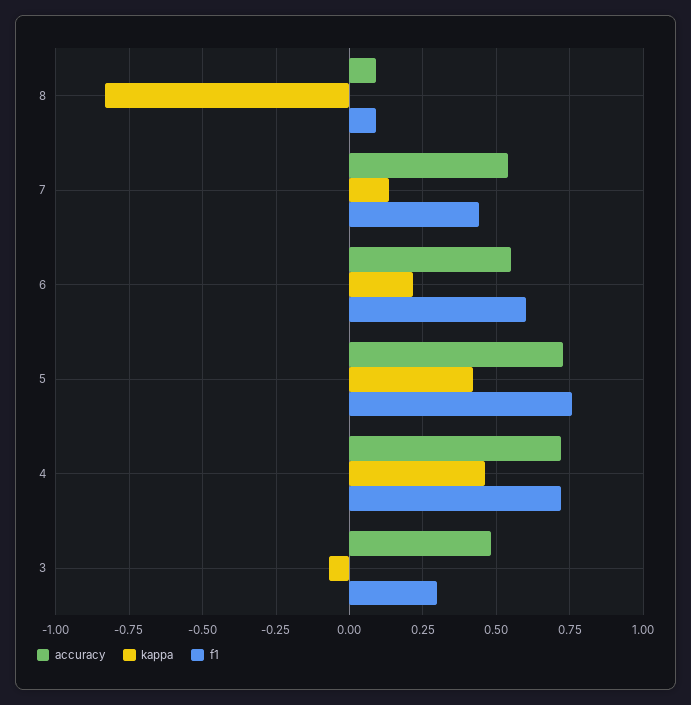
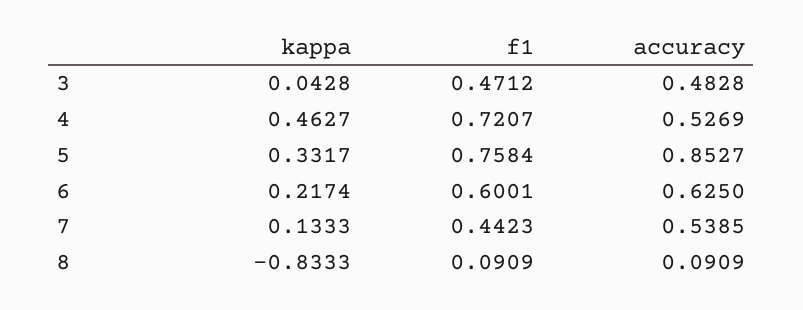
  {
    "accuracy": {
      "8": 0.0909,
      "7": 0.5385,
-     "6": 0.55,
+     "6": 0.625,
-     "5": 0.725,
+     "5": 0.8527,
-     "4": 0.725,
+     "4": 0.5269,
      "3": 0.4828
    },
    "kappa": {
      "8": -0.8333,
      "7": 0.1333,
      "6": 0.2174,
-     "5": 0.425,
+     "5": 0.3317,
      "4": 0.4627,
-     "3": -0.075
+     "3": 0.0428
    },
    "f1": {
      "8": 0.0909,
      "7": 0.4423,
      "6": 0.6001,
      "5": 0.7584,
      "4": 0.7207,
-     "3": 0.3
+     "3": 0.4712
    }
  }

